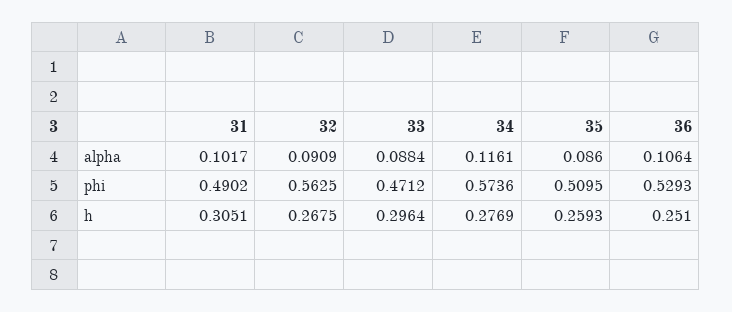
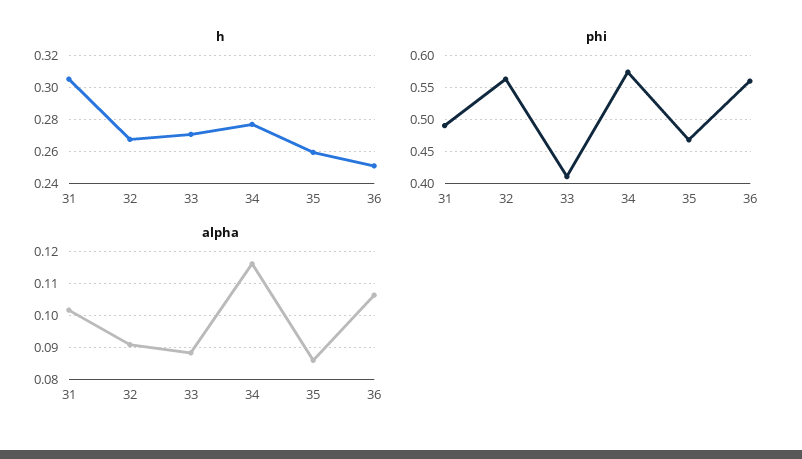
  {
    "alpha": {
      "31": 0.1017,
      "32": 0.0909,
      "33": 0.0884,
      "34": 0.1161,
      "35": 0.086,
      "36": 0.1064
    },
    "phi": {
      "31": 0.4902,
      "32": 0.5625,
-     "33": 0.4712,
+     "33": 0.41,
      "34": 0.5736,
-     "35": 0.5095,
+     "35": 0.47,
-     "36": 0.5293
+     "36": 0.56
    },
    "h": {
      "31": 0.3051,
      "32": 0.2675,
-     "33": 0.2964,
+     "33": 0.27,
      "34": 0.2769,
      "35": 0.2593,
      "36": 0.251
    }
  }

